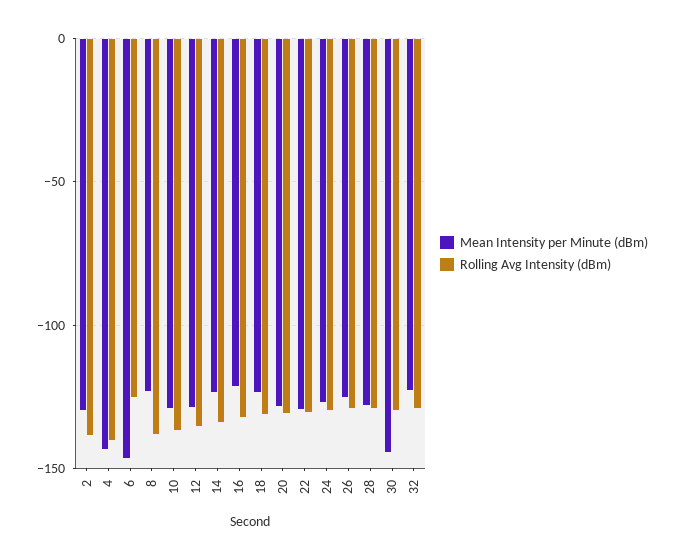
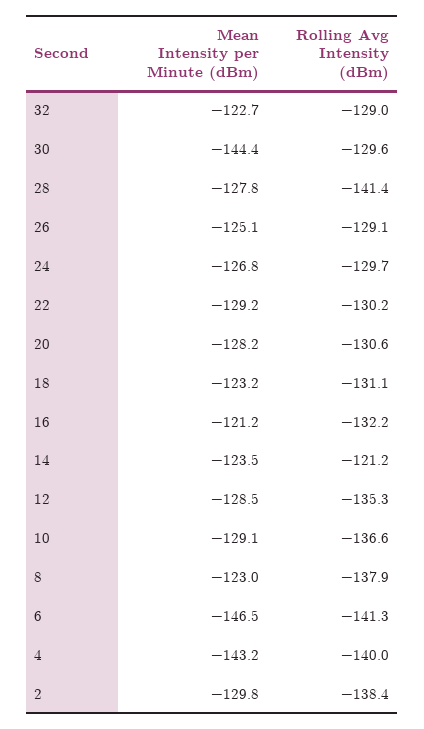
  {
    "Mean Intensity per Minute (dBm)": {
      "2": -129.8,
      "4": -143.2,
      "6": -146.5,
      "8": -123,
      "10": -129.1,
      "12": -128.5,
      "14": -123.5,
      "16": -121.2,
      "18": -123.2,
      "20": -128.2,
      "22": -129.2,
      "24": -126.8,
      "26": -125.1,
      "28": -127.8,
      "30": -144.4,
      "32": -122.7
    },
    "Rolling Avg Intensity (dBm)": {
      "2": -138.4,
      "4": -140,
-     "6": -125,
+     "6": -141.3,
      "8": -137.9,
      "10": -136.6,
      "12": -135.3,
-     "14": -135,
+     "14": -121.2,
      "16": -132.2,
      "18": -131.1,
      "20": -130.6,
      "22": -130.2,
      "24": -129.7,
      "26": -129.1,
-     "28": -130,
+     "28": -141.4,
      "30": -129.6,
      "32": -129
    }
  }

